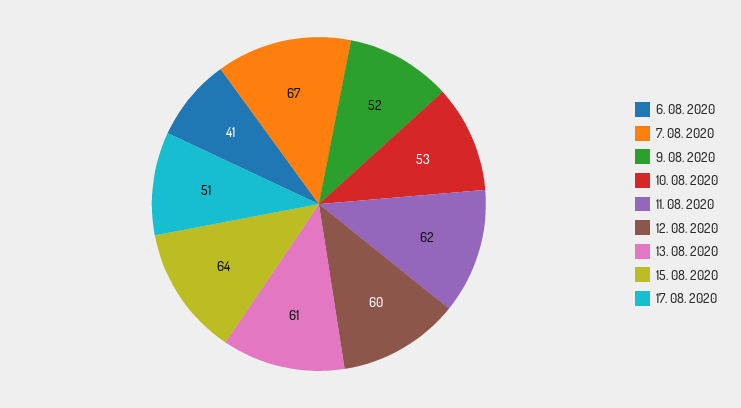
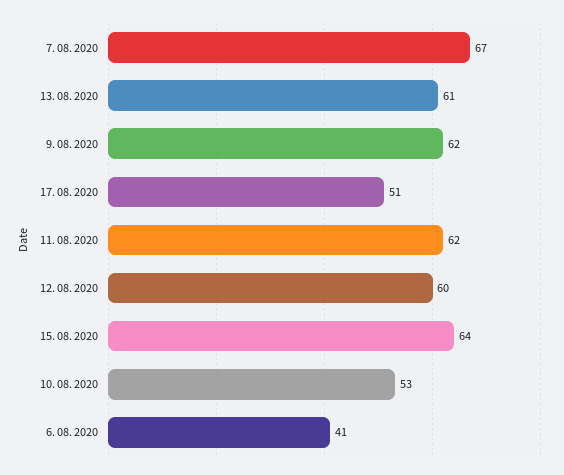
  {
    "6. 08. 2020": 41,
    "7. 08. 2020": 67,
-   "9. 08. 2020": 52,
+   "9. 08. 2020": 62,
    "10. 08. 2020": 53,
    "11. 08. 2020": 62,
    "12. 08. 2020": 60,
    "13. 08. 2020": 61,
    "15. 08. 2020": 64,
    "17. 08. 2020": 51
  }

